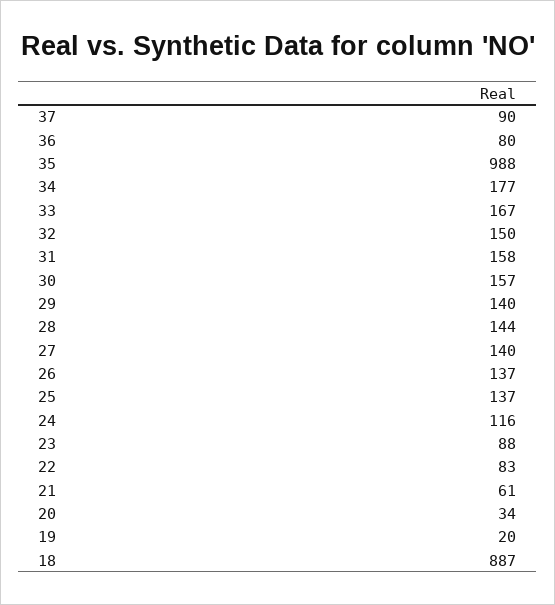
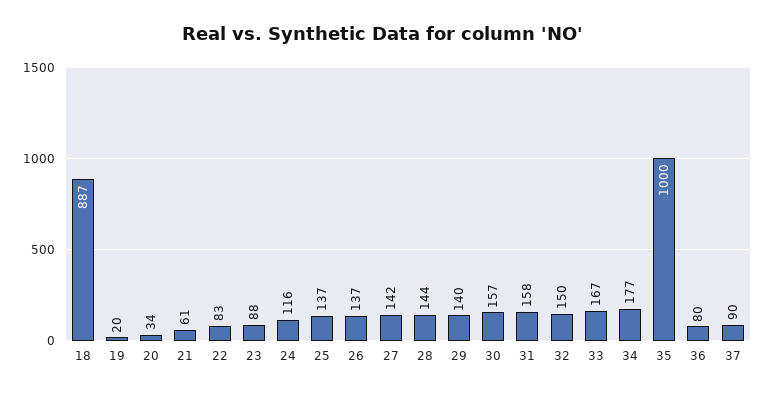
  {
    "37": 90,
    "36": 80,
-   "35": 988,
+   "35": 1000,
    "34": 177,
    "33": 167,
    "32": 150,
    "31": 158,
    "30": 157,
    "29": 140,
    "28": 144,
-   "27": 140,
+   "27": 142,
    "26": 137,
    "25": 137,
    "24": 116,
    "23": 88,
    "22": 83,
    "21": 61,
    "20": 34,
    "19": 20,
    "18": 887
  }

